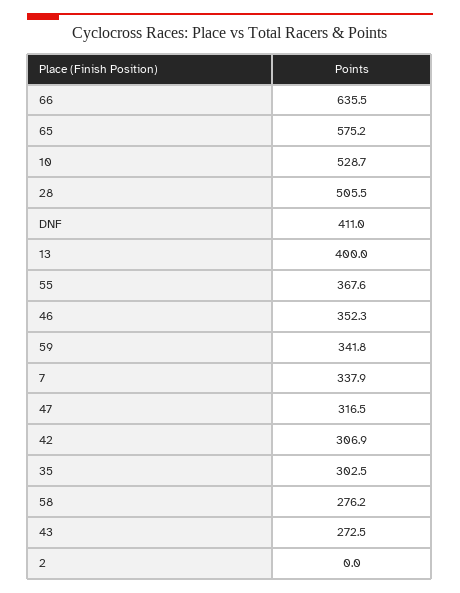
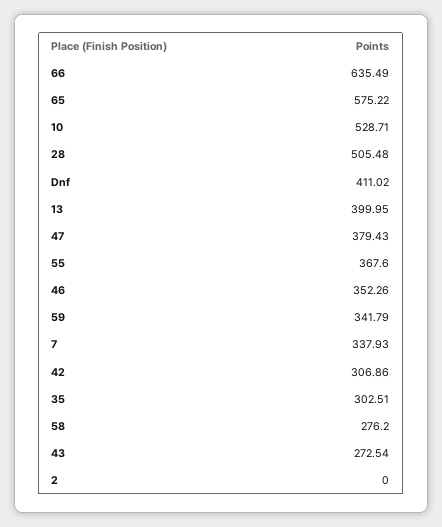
  {
    "66": 635.49,
    "65": 575.22,
    "10": 528.71,
    "28": 505.48,
    "DNF": 411.02,
    "13": 399.95,
    "55": 367.6,
    "46": 352.26,
    "59": 341.79,
    "7": 337.93,
-   "47": 316.5,
+   "47": 379.43,
    "42": 306.86,
    "35": 302.51,
    "58": 276.2,
    "43": 272.54,
    "2": 0
  }

